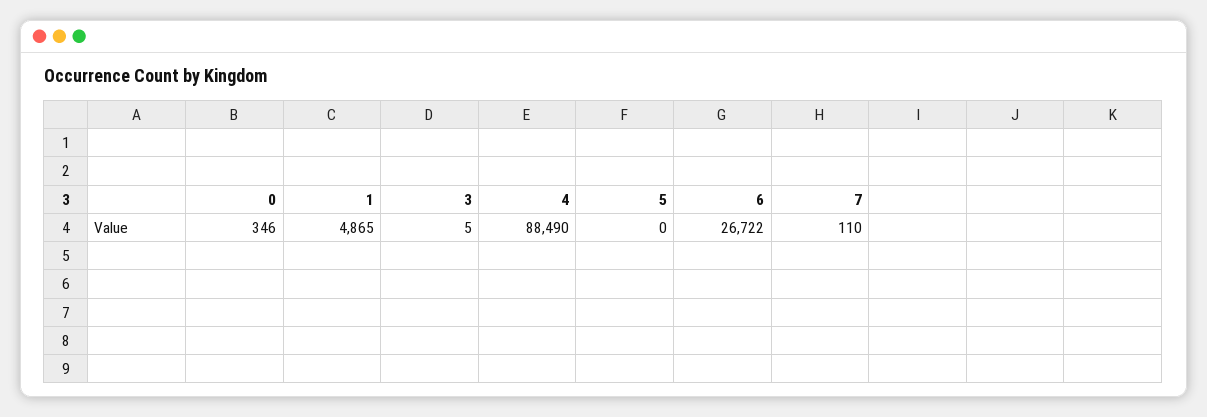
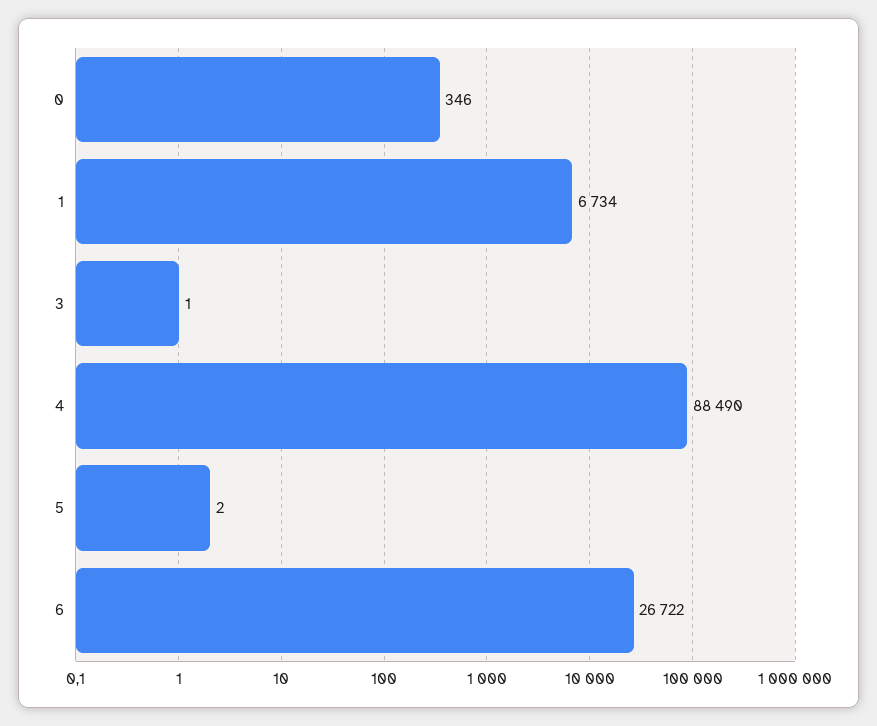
  {
    "0": 346,
-   "1": 4865,
+   "1": 6734,
-   "3": 5,
+   "3": 1,
    "4": 88490,
-   "5": 0,
+   "5": 2,
-   "6": 26722,
+   "6": 26722
-   "7": 110
  }

